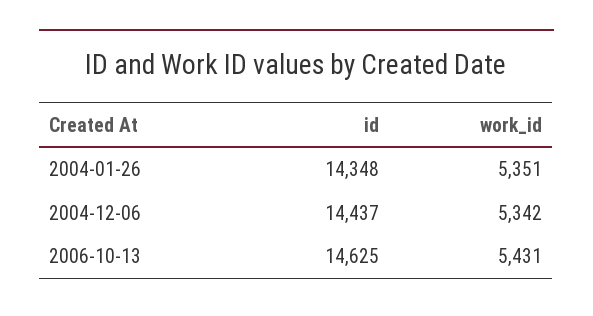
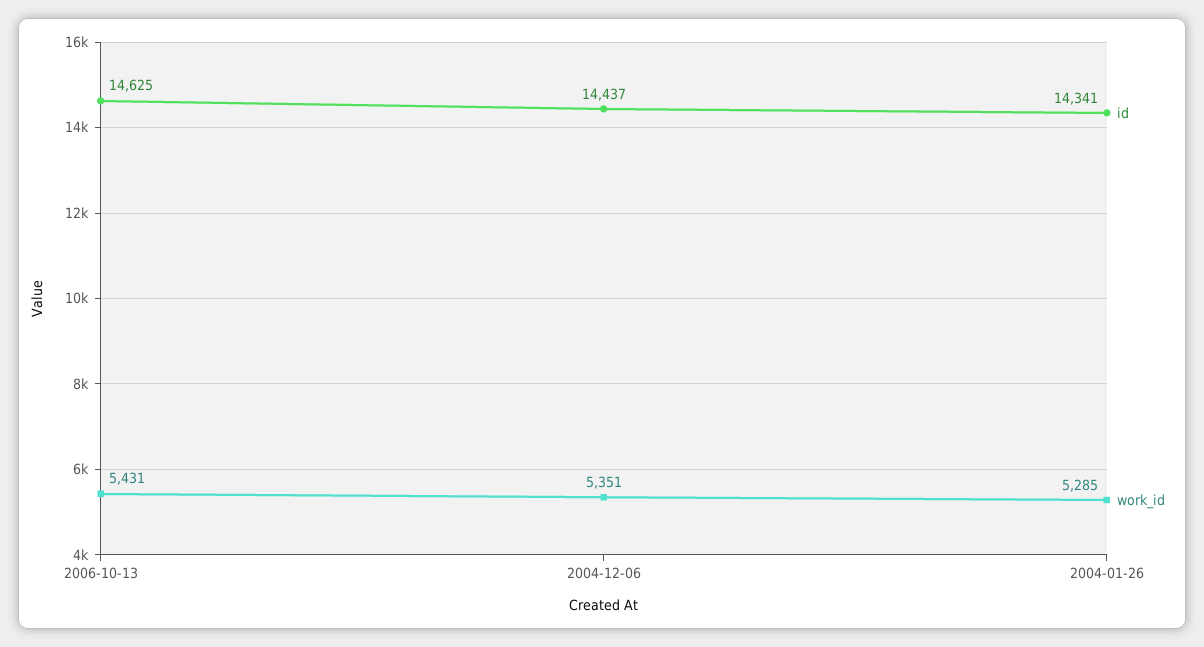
  {
    "id": {
-     "2004-01-26": 14348,
+     "2004-01-26": 14341,
      "2004-12-06": 14437,
      "2006-10-13": 14625
    },
    "work_id": {
-     "2004-01-26": 5351,
+     "2004-01-26": 5285,
-     "2004-12-06": 5342,
+     "2004-12-06": 5351,
      "2006-10-13": 5431
    }
  }

